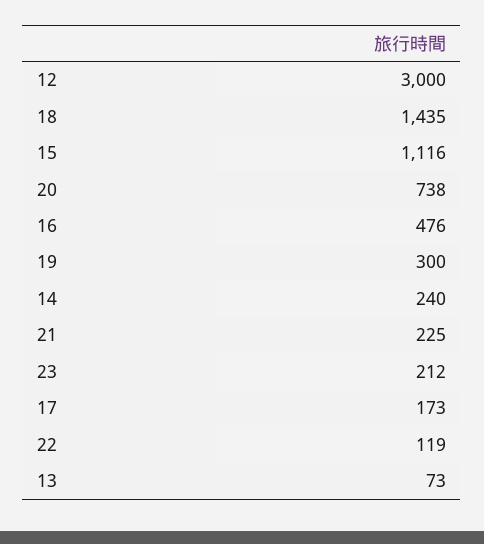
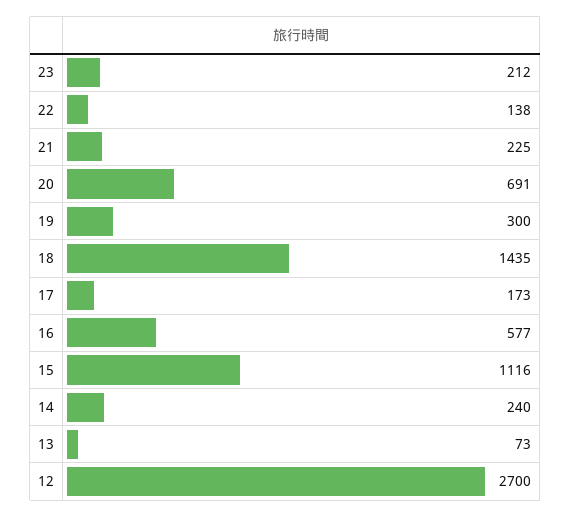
  {
-   "12": 3000,
+   "12": 2700,
    "18": 1435,
    "15": 1116,
-   "20": 738,
+   "20": 691,
-   "16": 476,
+   "16": 577,
    "19": 300,
    "14": 240,
    "21": 225,
    "23": 212,
    "17": 173,
-   "22": 119,
+   "22": 138,
    "13": 73
  }

